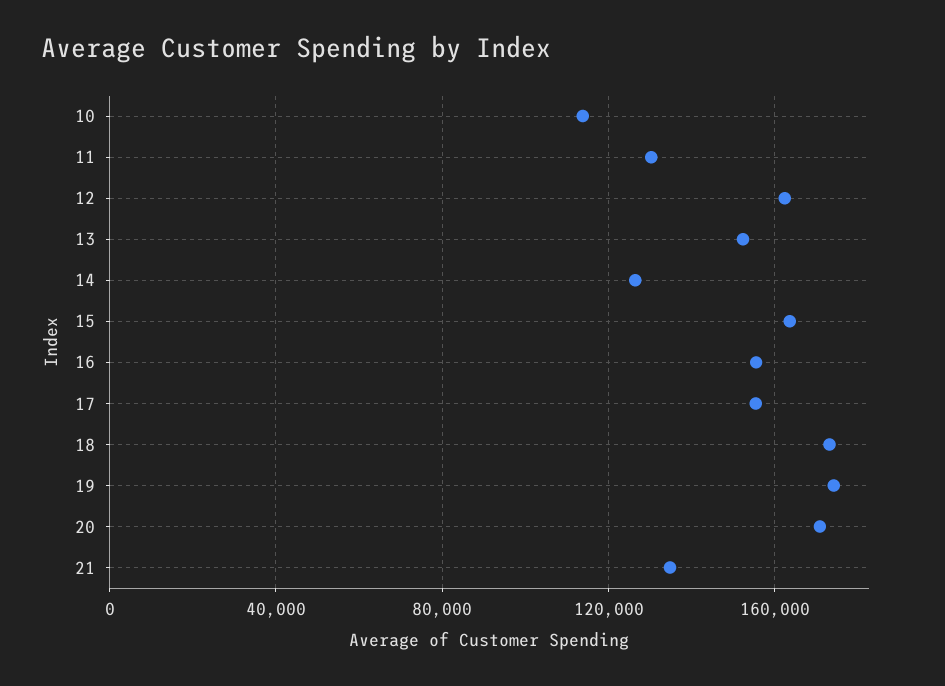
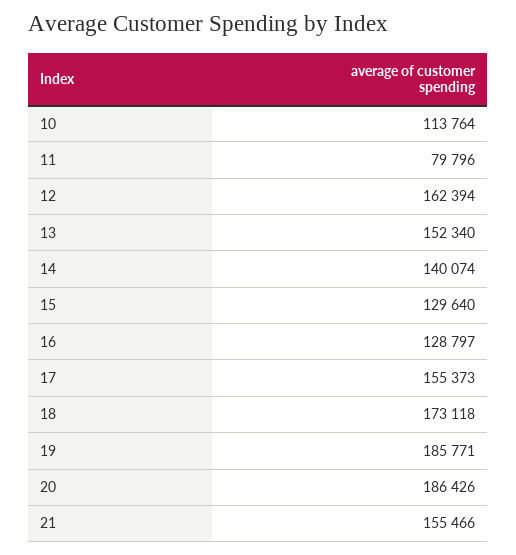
  {
    "10": 113764,
-   "11": 130000,
+   "11": 79796,
    "12": 162394,
    "13": 152340,
-   "14": 125000,
+   "14": 140074,
-   "15": 165000,
+   "15": 129640,
-   "16": 155000,
+   "16": 128797,
    "17": 155373,
    "18": 173118,
-   "19": 175000,
+   "19": 185771,
-   "20": 170000,
+   "20": 186426,
-   "21": 135000
+   "21": 155466
  }

